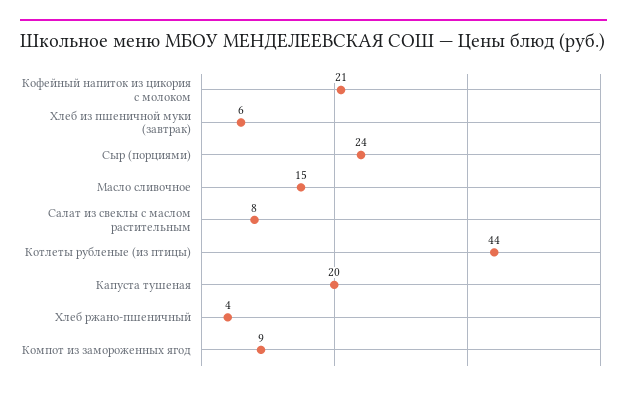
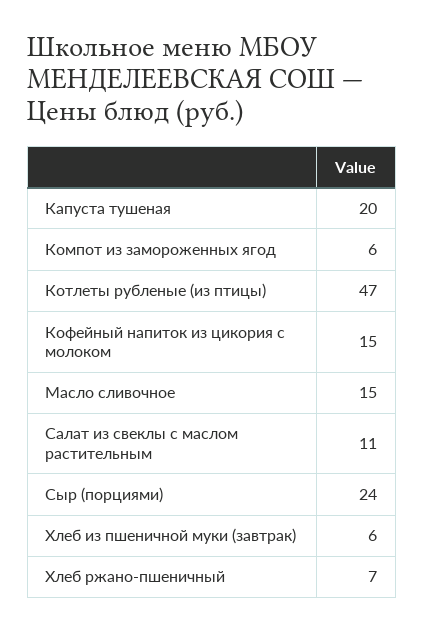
  {
-   "Кофейный напиток из цикория с молоком": 21,
+   "Кофейный напиток из цикория с молоком": 15,
    "Хлеб из пшеничной муки (завтрак)": 6,
    "Сыр (порциями)": 24,
    "Масло сливочное": 15,
-   "Салат из свеклы с маслом растительным": 8,
+   "Салат из свеклы с маслом растительным": 11,
-   "Котлеты рубленые (из птицы)": 44,
+   "Котлеты рубленые (из птицы)": 47,
    "Капуста тушеная": 20,
-   "Хлеб ржано-пшеничный": 4,
+   "Хлеб ржано-пшеничный": 7,
-   "Компот из замороженных ягод": 9
+   "Компот из замороженных ягод": 6
  }

